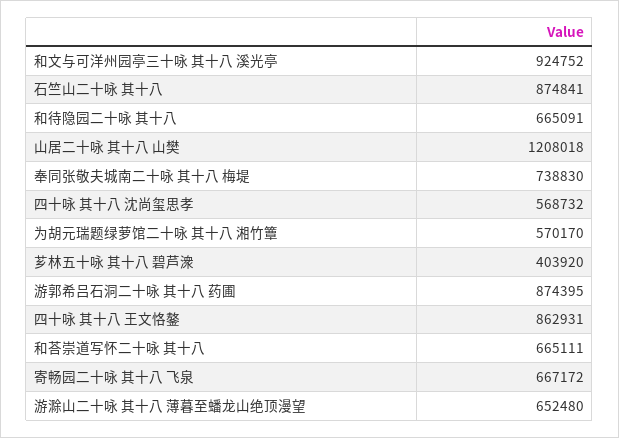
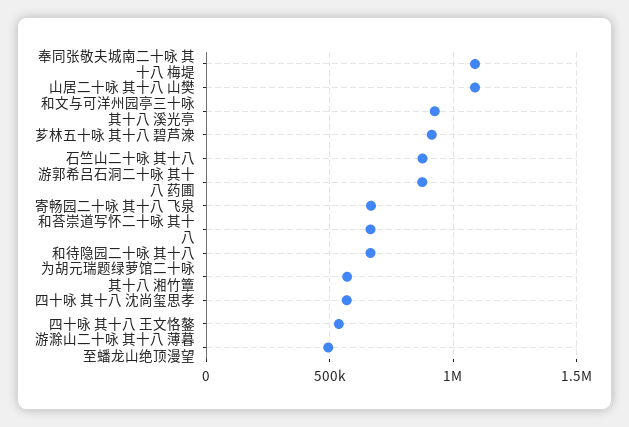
  {
    "和文与可洋州园亭三十咏 其十八 溪光亭": 924752,
    "石竺山二十咏 其十八": 874841,
    "和待隐园二十咏 其十八": 665091,
-   "山居二十咏 其十八 山樊": 1208018,
+   "山居二十咏 其十八 山樊": 1100000,
-   "奉同张敬夫城南二十咏 其十八 梅堤": 738830,
+   "奉同张敬夫城南二十咏 其十八 梅堤": 1100000,
    "四十咏 其十八 沈尚玺思孝": 568732,
    "为胡元瑞题绿萝馆二十咏 其十八 湘竹簟": 570170,
-   "芗林五十咏 其十八 碧芦潨": 403920,
+   "芗林五十咏 其十八 碧芦潨": 900000,
    "游郭希吕石洞二十咏 其十八 药圃": 874395,
-   "四十咏 其十八 王文恪鏊": 862931,
+   "四十咏 其十八 王文恪鏊": 550000,
    "和荅崇道写怀二十咏 其十八": 665111,
    "寄畅园二十咏 其十八 飞泉": 667172,
-   "游滁山二十咏 其十八 薄暮至蟠龙山绝顶漫望": 652480
+   "游滁山二十咏 其十八 薄暮至蟠龙山绝顶漫望": 500000
  }

